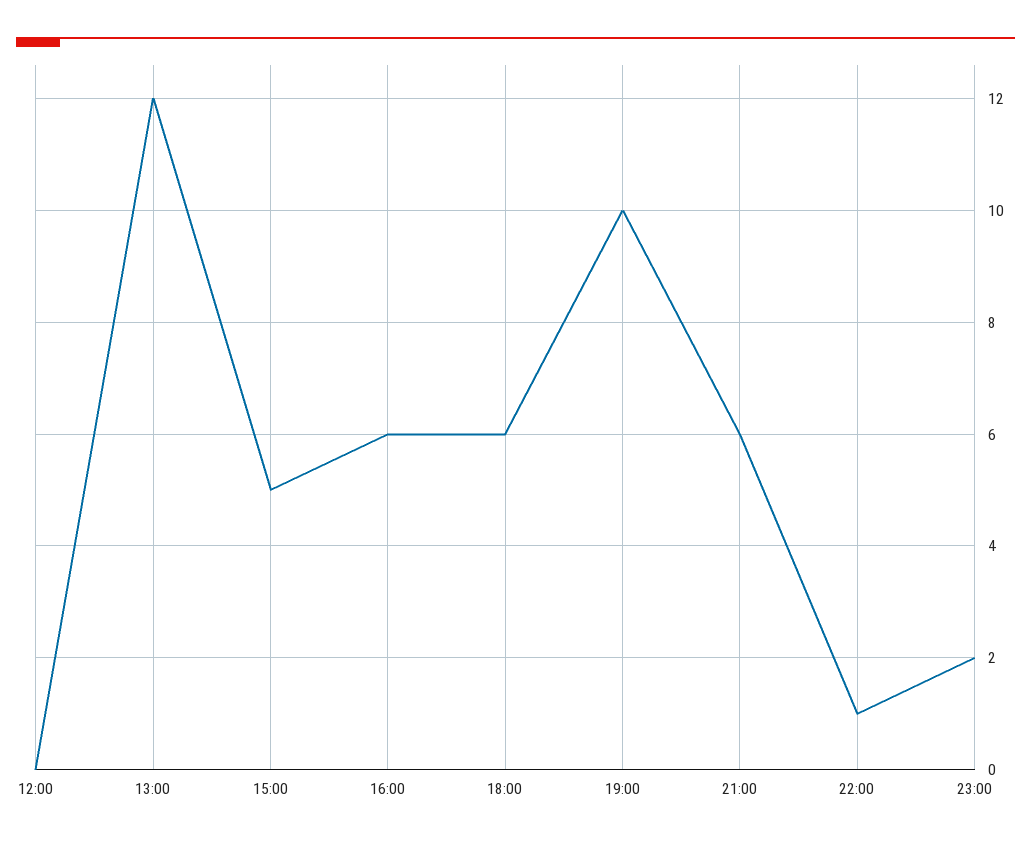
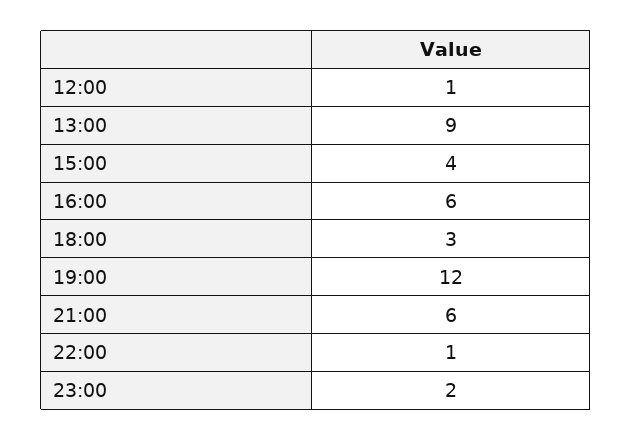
  {
-   "12:00": 0,
+   "12:00": 1,
-   "13:00": 12,
+   "13:00": 9,
-   "15:00": 5,
+   "15:00": 4,
    "16:00": 6,
-   "18:00": 6,
+   "18:00": 3,
-   "19:00": 10,
+   "19:00": 12,
    "21:00": 6,
    "22:00": 1,
    "23:00": 2
  }

